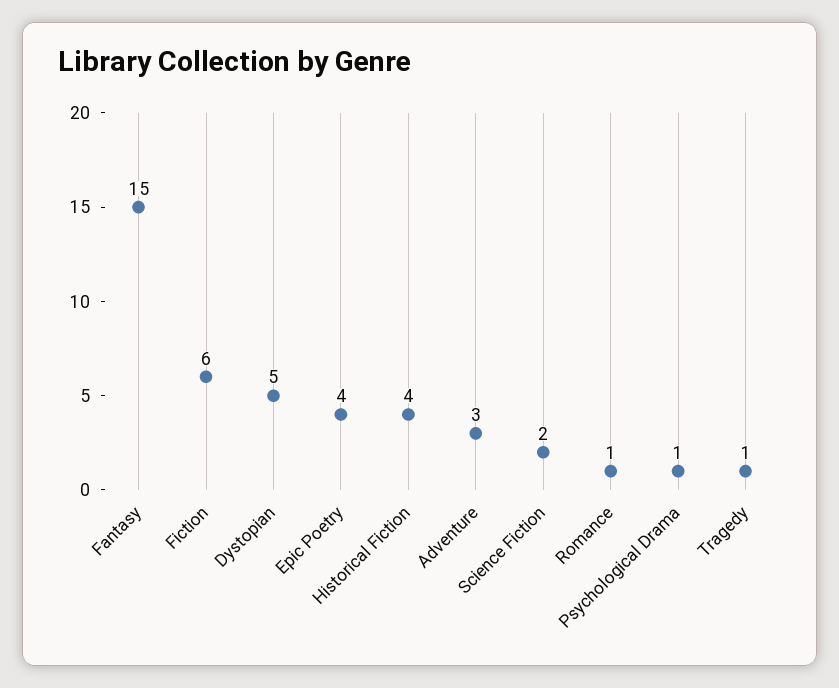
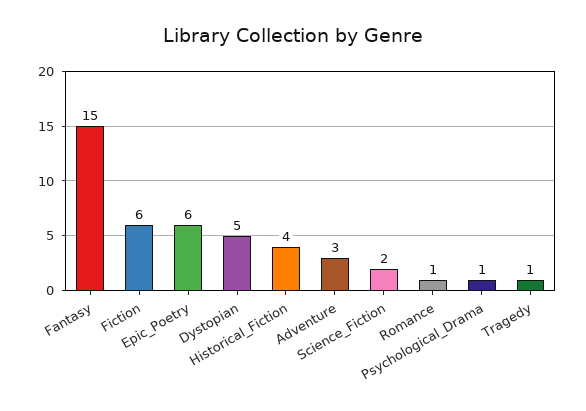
  {
    "Fantasy": 15,
    "Fiction": 6,
    "Dystopian": 5,
-   "Epic Poetry": 4,
+   "Epic Poetry": 6,
    "Historical Fiction": 4,
    "Adventure": 3,
    "Science Fiction": 2,
    "Romance": 1,
    "Psychological Drama": 1,
    "Tragedy": 1
  }

